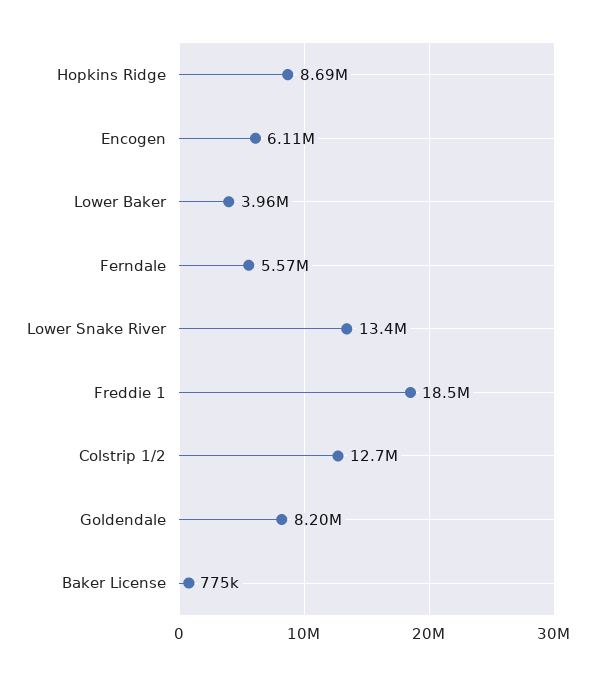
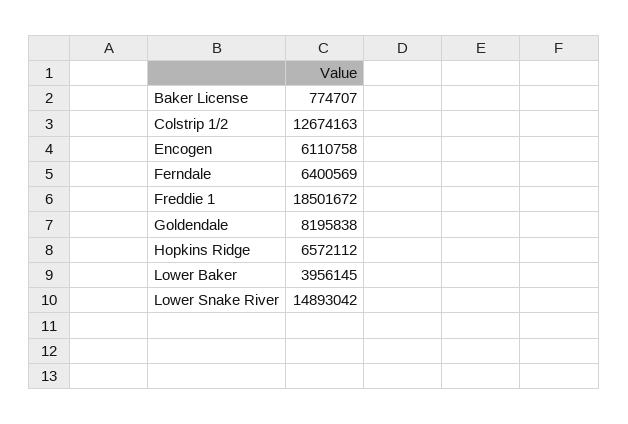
  {
-   "Hopkins Ridge": 8690000,
+   "Hopkins Ridge": 6572112,
    "Encogen": 6110758,
    "Lower Baker": 3956145,
-   "Ferndale": 5570000,
+   "Ferndale": 6400569,
-   "Lower Snake River": 13400000,
+   "Lower Snake River": 14893042,
    "Freddie 1": 18501672,
    "Colstrip 1/2": 12674163,
    "Goldendale": 8195838,
    "Baker License": 774707
  }

